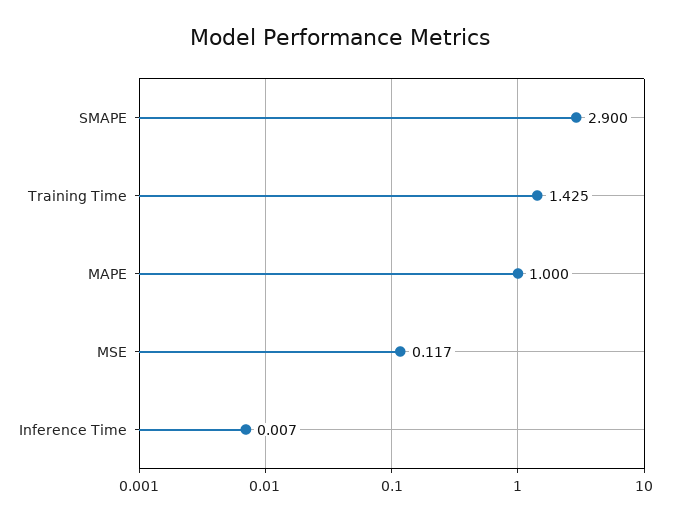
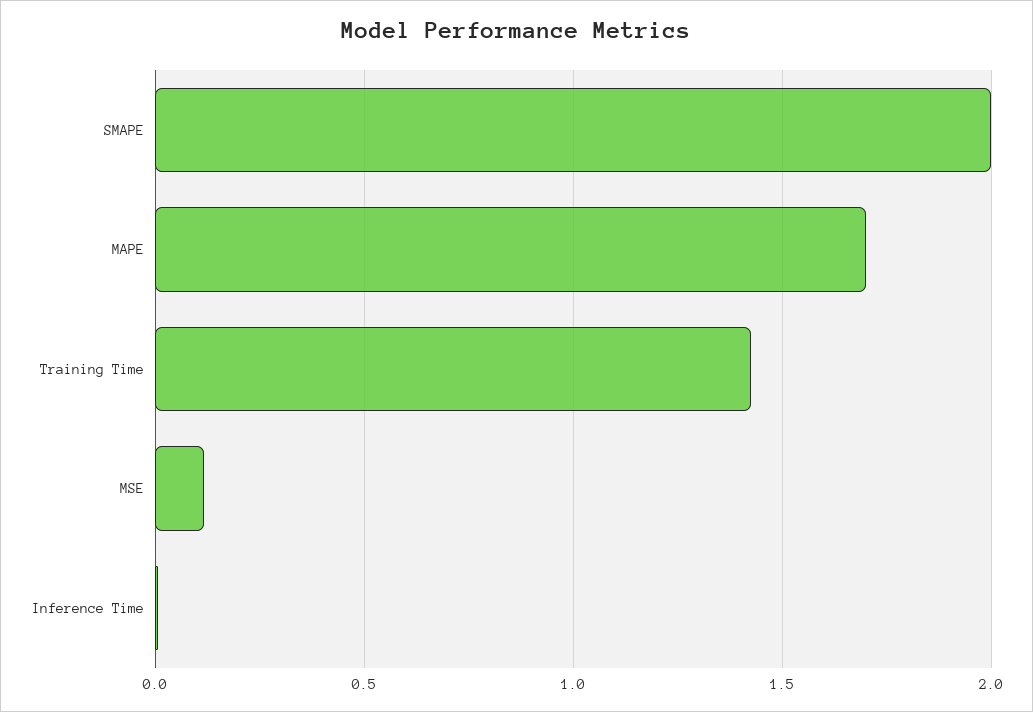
  {
-   "SMAPE": 2.9,
+   "SMAPE": 2,
    "Training Time": 1.425,
-   "MAPE": 1,
+   "MAPE": 1.7,
    "MSE": 0.117,
    "Inference Time": 0.007
  }

